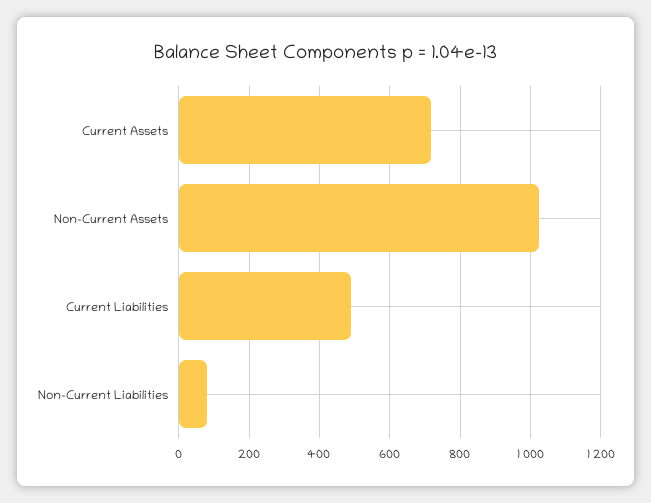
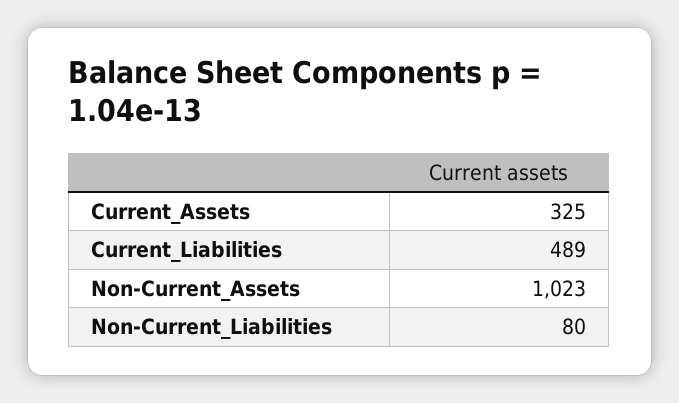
  {
-   "Current Assets": 720,
+   "Current Assets": 325,
    "Non-Current Assets": 1023,
    "Current Liabilities": 489,
    "Non-Current Liabilities": 80
  }

